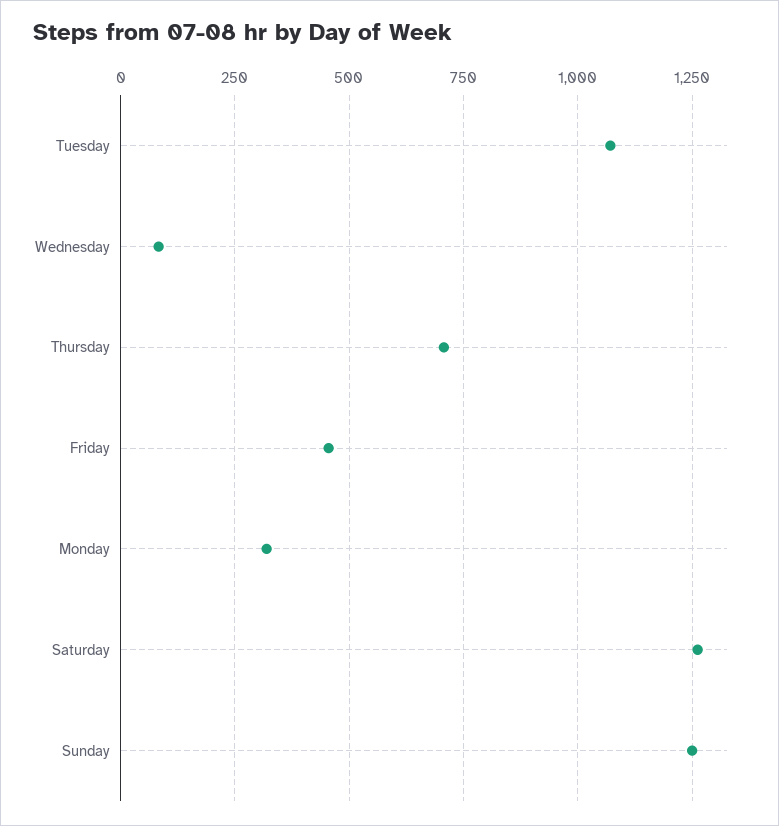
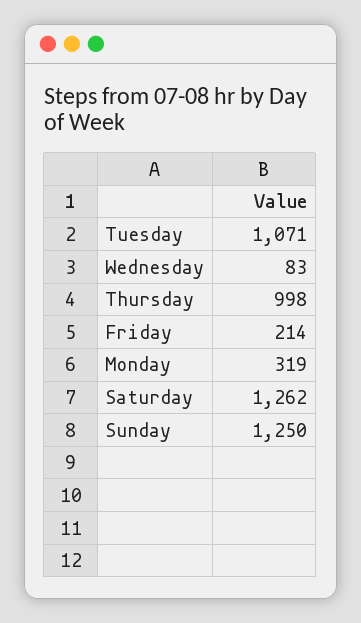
  {
    "Tuesday": 1071,
    "Wednesday": 83,
-   "Thursday": 700,
+   "Thursday": 998,
-   "Friday": 450,
+   "Friday": 214,
    "Monday": 319,
    "Saturday": 1262,
    "Sunday": 1250
  }

